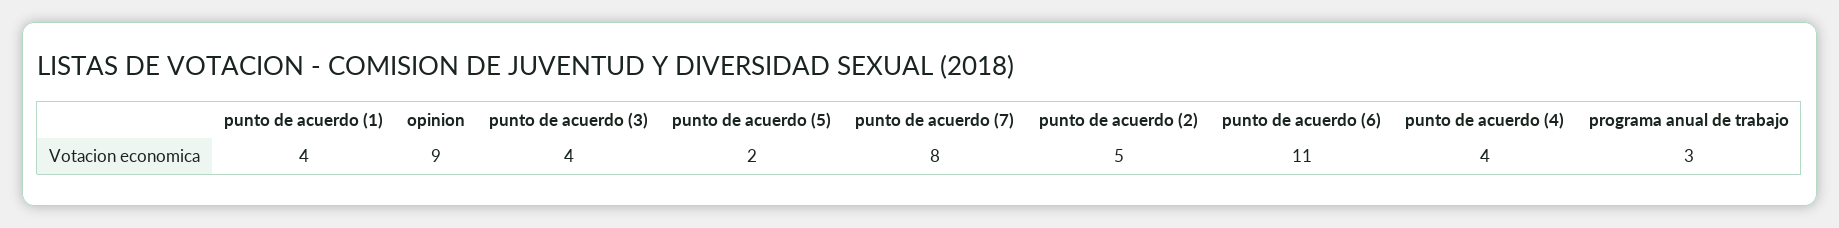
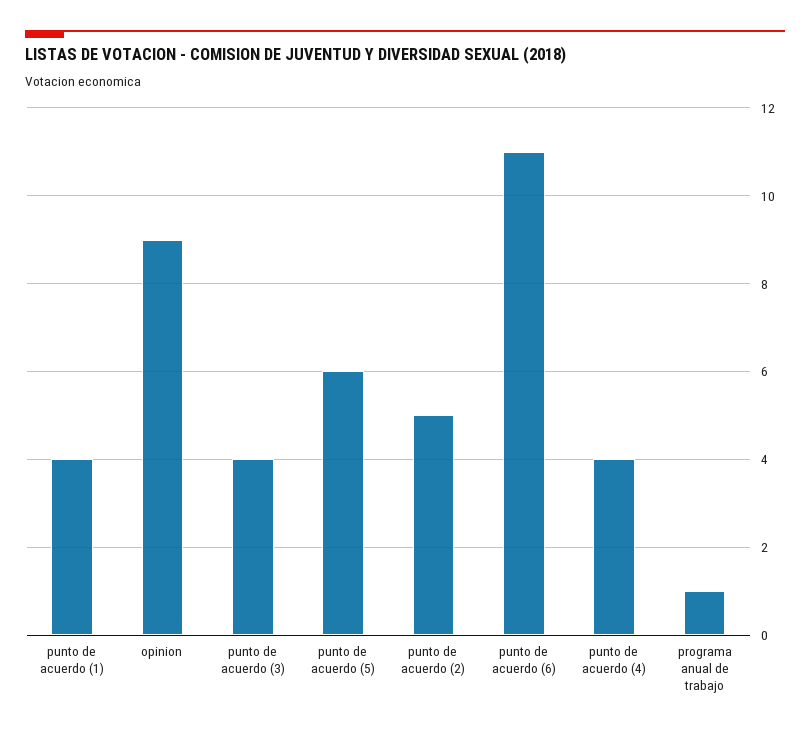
  {
    "punto de acuerdo (1)": 4,
    "opinion": 9,
    "punto de acuerdo (3)": 4,
-   "punto de acuerdo (5)": 2,
+   "punto de acuerdo (5)": 6,
-   "punto de acuerdo (7)": 8,
    "punto de acuerdo (2)": 5,
    "punto de acuerdo (6)": 11,
    "punto de acuerdo (4)": 4,
-   "programa anual de trabajo": 3
+   "programa anual de trabajo": 1
  }

